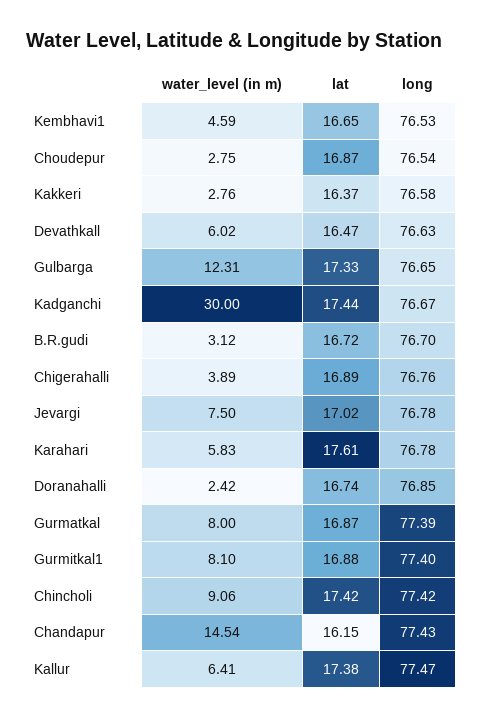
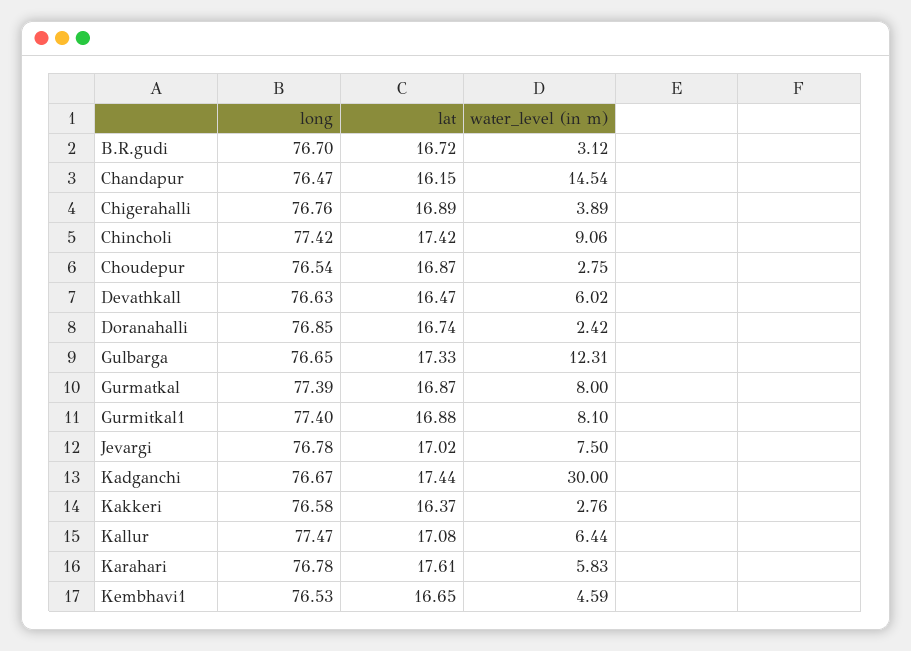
  {
    "water_level (in m)": {
      "Kembhavi1": 4.59,
      "Choudepur": 2.75,
      "Kakkeri": 2.76,
      "Devathkall": 6.02,
      "Gulbarga": 12.31,
      "Kadganchi": 30,
      "B.R.gudi": 3.12,
      "Chigerahalli": 3.89,
      "Jevargi": 7.5,
      "Karahari": 5.83,
      "Doranahalli": 2.42,
      "Gurmatkal": 8,
      "Gurmitkal1": 8.1,
      "Chincholi": 9.06,
      "Chandapur": 14.54,
-     "Kallur": 6.41
+     "Kallur": 6.44
    },
    "lat": {
      "Kembhavi1": 16.65,
      "Choudepur": 16.87,
      "Kakkeri": 16.37,
      "Devathkall": 16.47,
      "Gulbarga": 17.33,
      "Kadganchi": 17.44,
      "B.R.gudi": 16.72,
      "Chigerahalli": 16.89,
      "Jevargi": 17.02,
      "Karahari": 17.61,
      "Doranahalli": 16.74,
      "Gurmatkal": 16.87,
      "Gurmitkal1": 16.88,
      "Chincholi": 17.42,
      "Chandapur": 16.15,
-     "Kallur": 17.38
+     "Kallur": 17.08
    },
    "long": {
      "Kembhavi1": 76.53,
      "Choudepur": 76.54,
      "Kakkeri": 76.58,
      "Devathkall": 76.63,
      "Gulbarga": 76.65,
      "Kadganchi": 76.67,
      "B.R.gudi": 76.7,
      "Chigerahalli": 76.76,
      "Jevargi": 76.78,
      "Karahari": 76.78,
      "Doranahalli": 76.85,
      "Gurmatkal": 77.39,
      "Gurmitkal1": 77.4,
      "Chincholi": 77.42,
-     "Chandapur": 77.43,
+     "Chandapur": 76.47,
      "Kallur": 77.47
    }
  }

